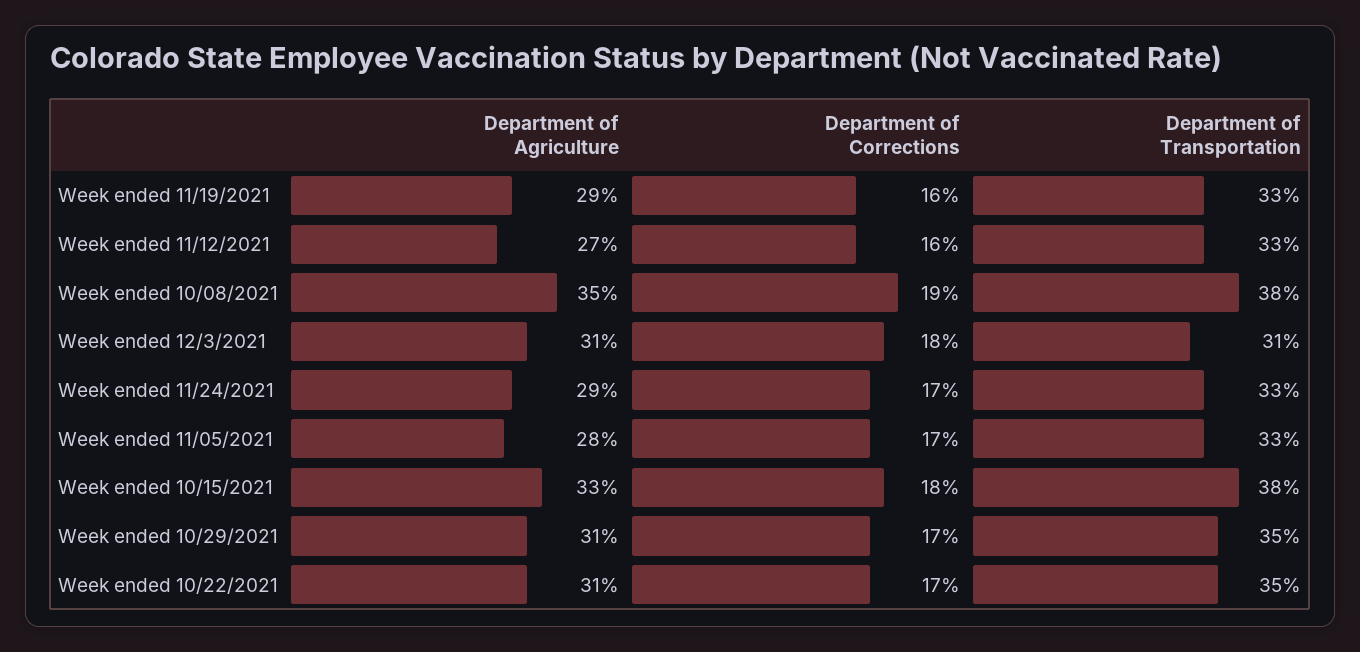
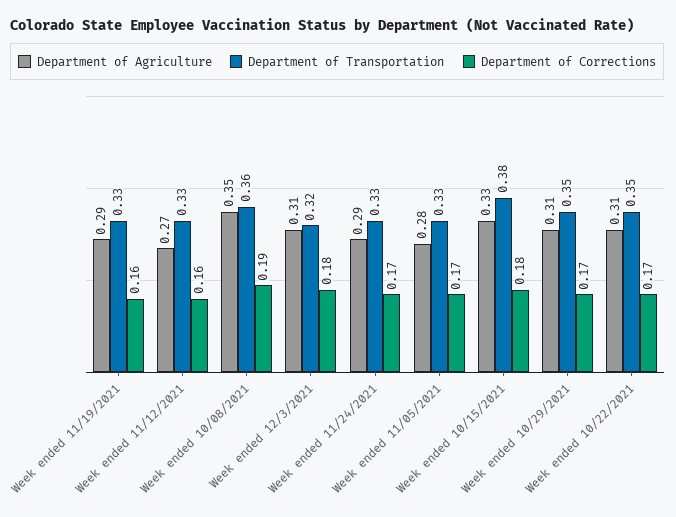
  {
    "Department of Agriculture": {
      "Week ended 11/19/2021": 0.29,
      "Week ended 11/12/2021": 0.27,
      "Week ended 10/08/2021": 0.35,
      "Week ended 12/3/2021": 0.31,
      "Week ended 11/24/2021": 0.29,
      "Week ended 11/05/2021": 0.28,
      "Week ended 10/15/2021": 0.33,
      "Week ended 10/29/2021": 0.31,
      "Week ended 10/22/2021": 0.31
    },
    "Department of Corrections": {
      "Week ended 11/19/2021": 0.16,
      "Week ended 11/12/2021": 0.16,
      "Week ended 10/08/2021": 0.19,
      "Week ended 12/3/2021": 0.18,
      "Week ended 11/24/2021": 0.17,
      "Week ended 11/05/2021": 0.17,
      "Week ended 10/15/2021": 0.18,
      "Week ended 10/29/2021": 0.17,
      "Week ended 10/22/2021": 0.17
    },
    "Department of Transportation": {
      "Week ended 11/19/2021": 0.33,
      "Week ended 11/12/2021": 0.33,
-     "Week ended 10/08/2021": 0.38,
+     "Week ended 10/08/2021": 0.36,
-     "Week ended 12/3/2021": 0.31,
+     "Week ended 12/3/2021": 0.32,
      "Week ended 11/24/2021": 0.33,
      "Week ended 11/05/2021": 0.33,
      "Week ended 10/15/2021": 0.38,
      "Week ended 10/29/2021": 0.35,
      "Week ended 10/22/2021": 0.35
    }
  }

